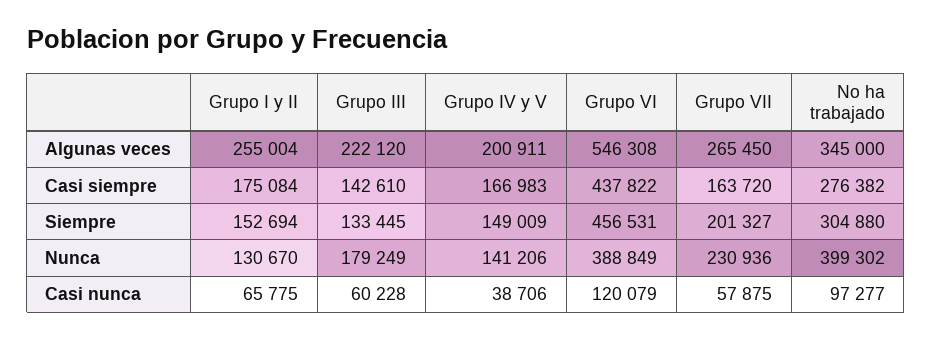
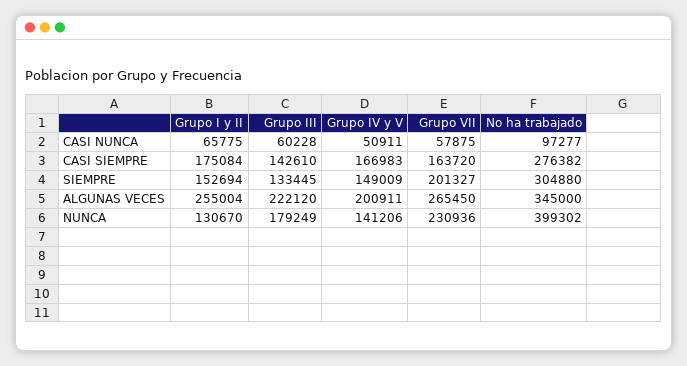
  {
    "Grupo I y II": {
      "Algunas veces": 255004,
      "Casi siempre": 175084,
      "Siempre": 152694,
      "Nunca": 130670,
      "Casi nunca": 65775
    },
    "Grupo III": {
      "Algunas veces": 222120,
      "Casi siempre": 142610,
      "Siempre": 133445,
      "Nunca": 179249,
      "Casi nunca": 60228
    },
    "Grupo IV y V": {
      "Algunas veces": 200911,
      "Casi siempre": 166983,
      "Siempre": 149009,
      "Nunca": 141206,
-     "Casi nunca": 38706
+     "Casi nunca": 50911
    },
-   "Grupo VI": {
-     "Algunas veces": 546308,
-     "Casi siempre": 437822,
-     "Siempre": 456531,
-     "Nunca": 388849,
-     "Casi nunca": 120079
-   },
    "Grupo VII": {
      "Algunas veces": 265450,
      "Casi siempre": 163720,
      "Siempre": 201327,
      "Nunca": 230936,
      "Casi nunca": 57875
    },
    "No ha trabajado": {
      "Algunas veces": 345000,
      "Casi siempre": 276382,
      "Siempre": 304880,
      "Nunca": 399302,
      "Casi nunca": 97277
    }
  }

